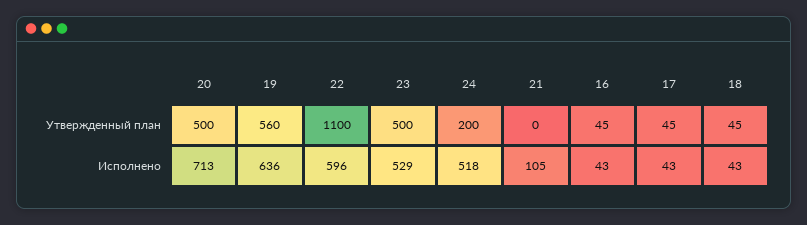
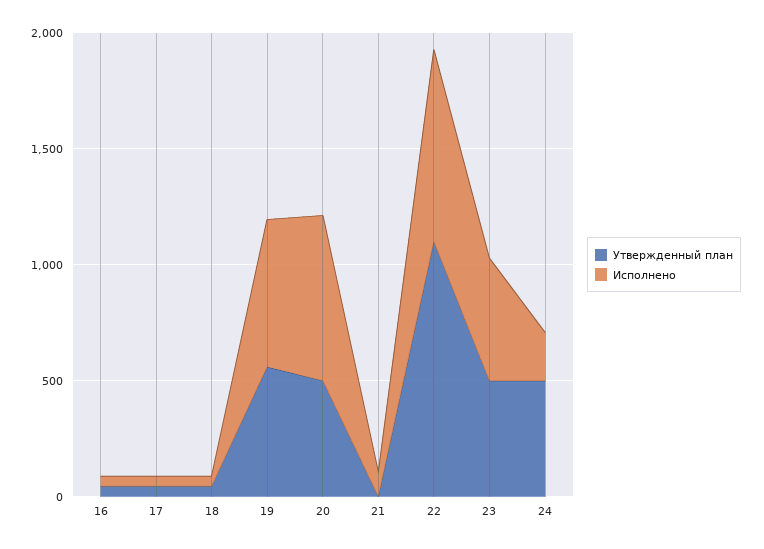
  {
    "Утвержденный план": {
      "20": 500,
      "19": 560,
      "22": 1100,
      "23": 500,
-     "24": 200,
+     "24": 500,
      "21": 0,
      "16": 45,
      "17": 45,
      "18": 45
    },
    "Исполнено": {
      "20": 713,
      "19": 636,
-     "22": 596,
+     "22": 800,
      "23": 529,
-     "24": 518,
+     "24": 200,
      "21": 105,
      "16": 43,
      "17": 43,
      "18": 43
    }
  }

